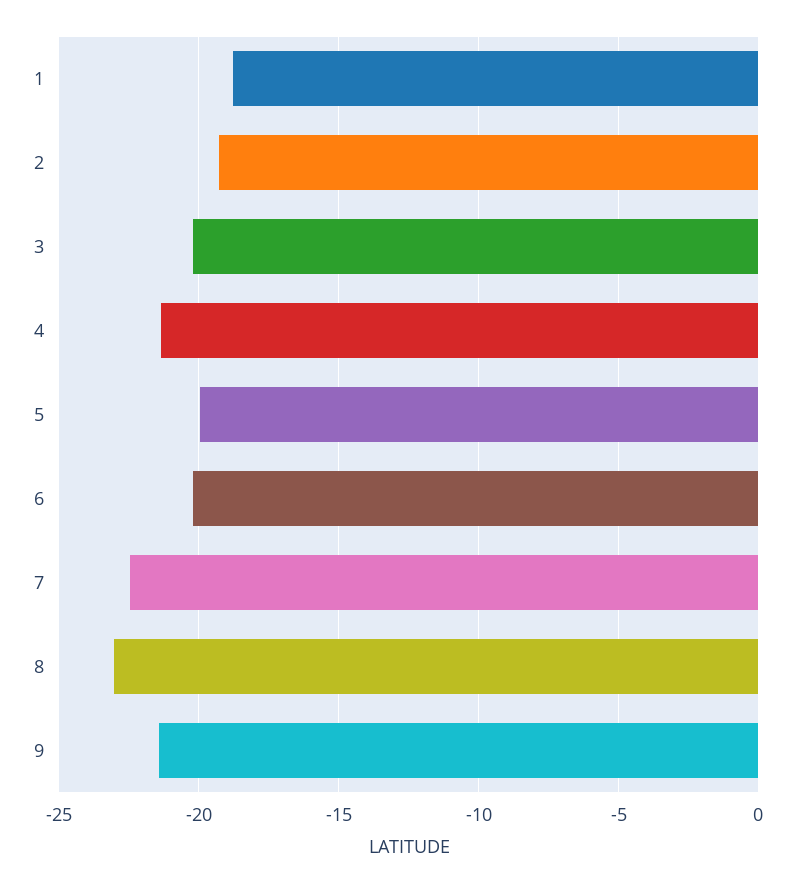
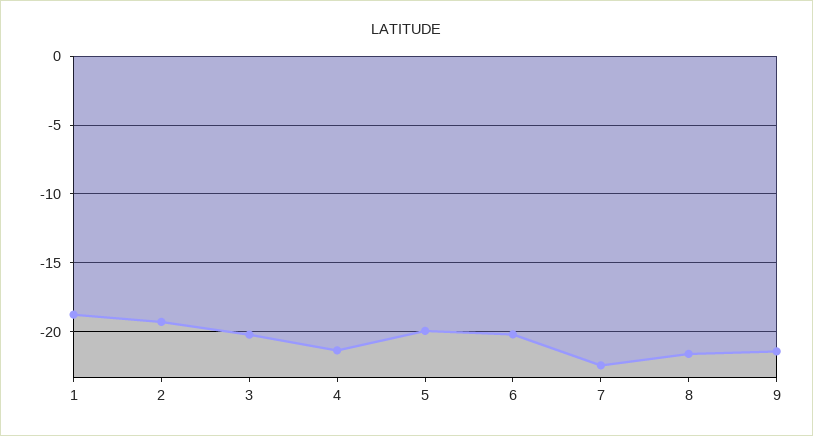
  {
    "1": -19,
    "2": -19.5,
    "3": -20,
    "4": -21.5,
    "5": -20,
    "6": -20,
    "7": -22.5,
-   "8": -23,
+   "8": -21.5,
    "9": -21.5
  }

